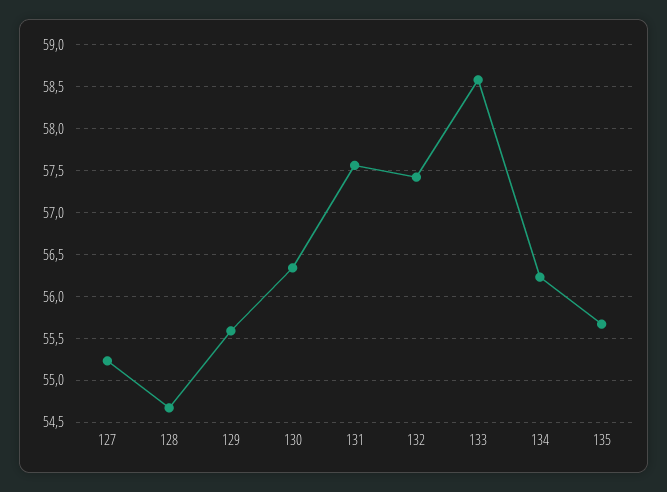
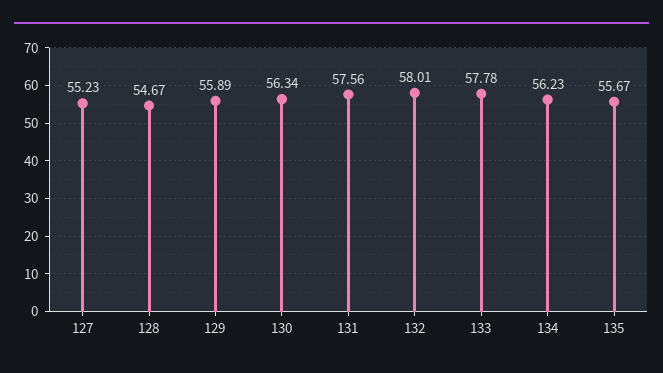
  {
    "127": 55.23,
    "128": 54.67,
-   "129": 55.6,
+   "129": 55.89,
    "130": 56.34,
    "131": 57.56,
-   "132": 57.4,
+   "132": 58.01,
-   "133": 58.6,
+   "133": 57.78,
    "134": 56.23,
    "135": 55.67
  }

